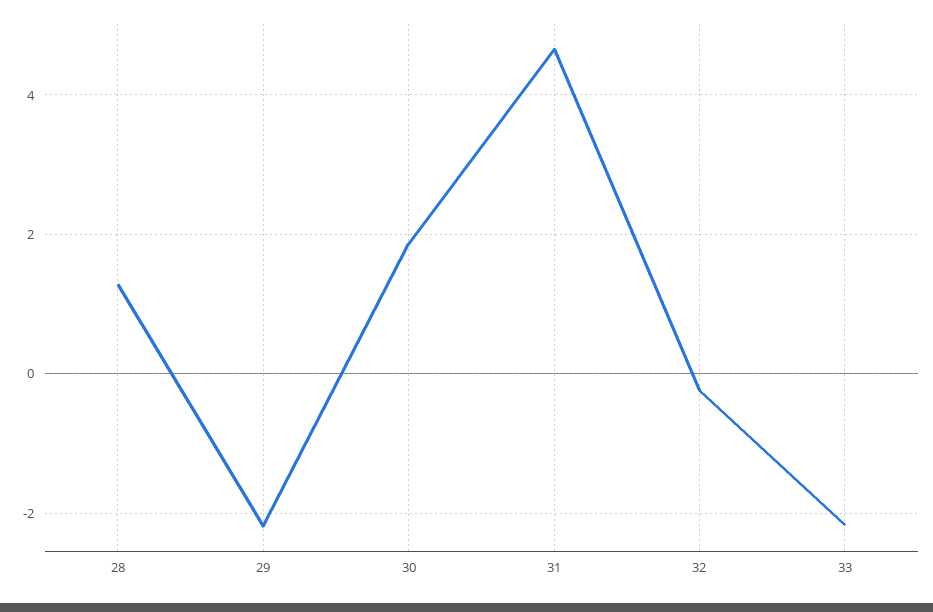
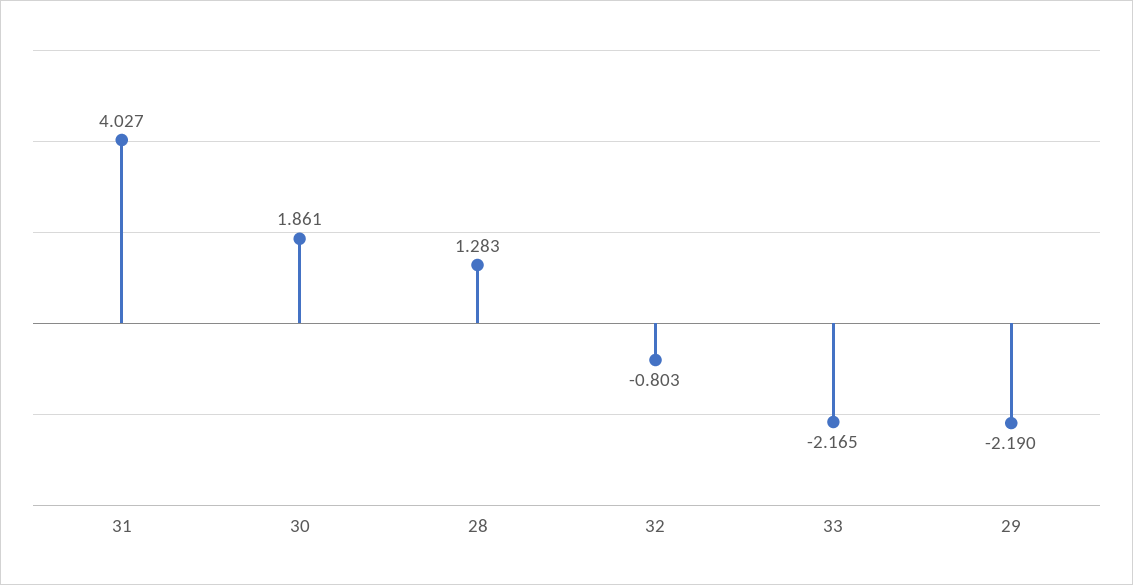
  {
    "28": 1.283,
    "29": -2.19,
    "30": 1.861,
-   "31": 4.6,
+   "31": 4.027,
-   "32": -0.2,
+   "32": -0.803,
    "33": -2.165
  }

